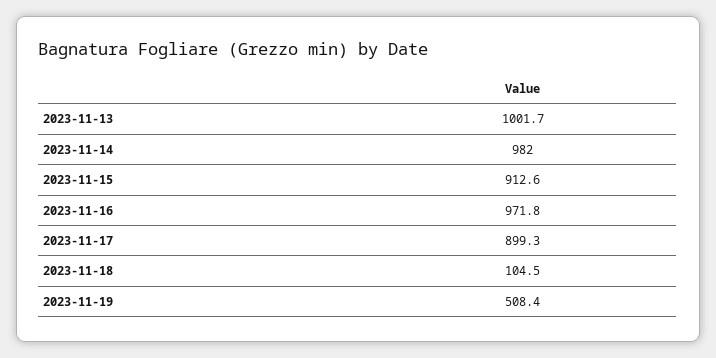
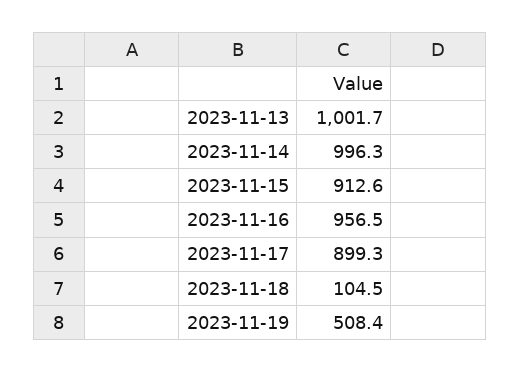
  {
    "2023-11-13": 1001.7,
-   "2023-11-14": 982,
+   "2023-11-14": 996.3,
    "2023-11-15": 912.6,
-   "2023-11-16": 971.8,
+   "2023-11-16": 956.5,
    "2023-11-17": 899.3,
    "2023-11-18": 104.5,
    "2023-11-19": 508.4
  }

